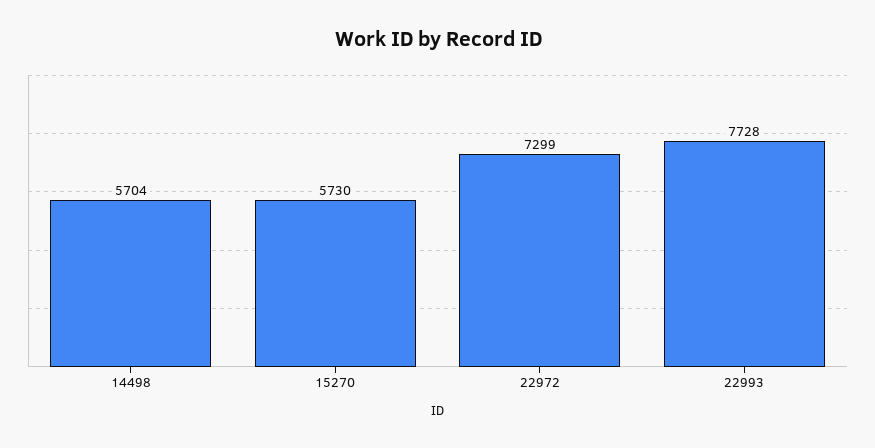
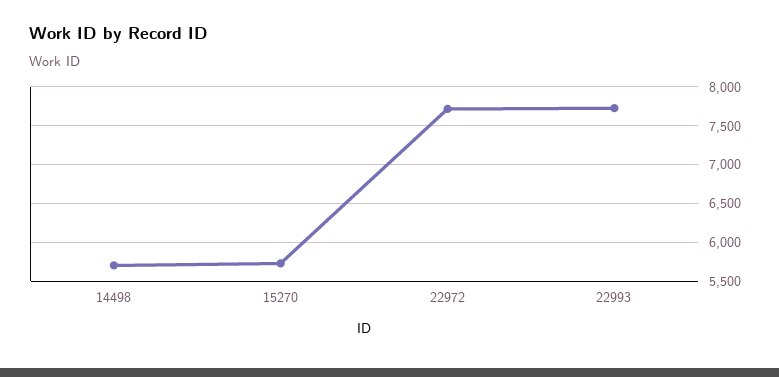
  {
    "14498": 5704,
    "15270": 5730,
-   "22972": 7299,
+   "22972": 7700,
    "22993": 7728
  }

